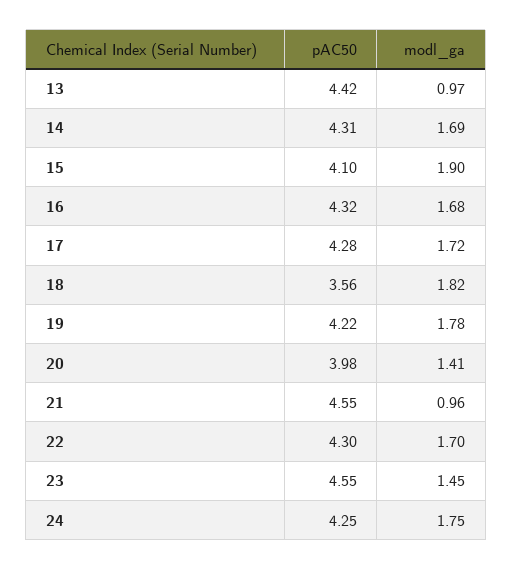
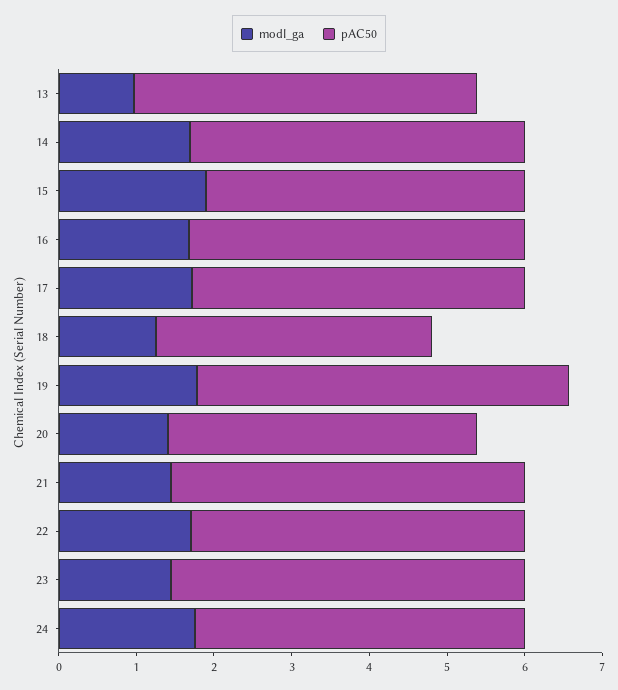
  {
    "pAC50": {
      "13": 4.42,
      "14": 4.31,
      "15": 4.1,
      "16": 4.32,
      "17": 4.28,
      "18": 3.56,
-     "19": 4.22,
+     "19": 4.8,
      "20": 3.98,
      "21": 4.55,
      "22": 4.3,
      "23": 4.55,
      "24": 4.25
    },
    "modl_ga": {
      "13": 0.97,
      "14": 1.69,
      "15": 1.9,
      "16": 1.68,
      "17": 1.72,
-     "18": 1.82,
+     "18": 1.2,
      "19": 1.78,
      "20": 1.41,
-     "21": 0.96,
+     "21": 1.4,
      "22": 1.7,
      "23": 1.45,
      "24": 1.75
    }
  }

